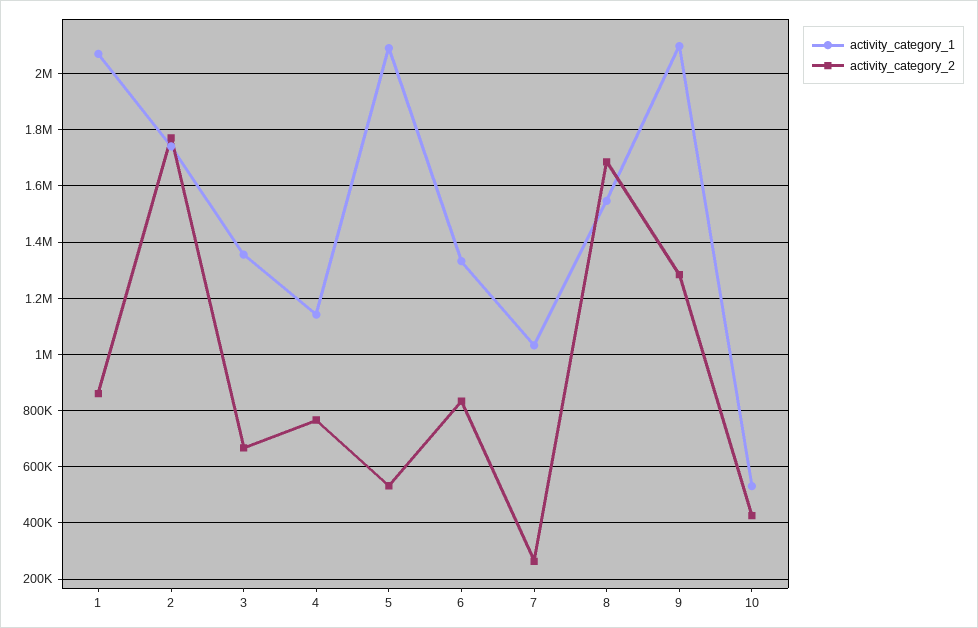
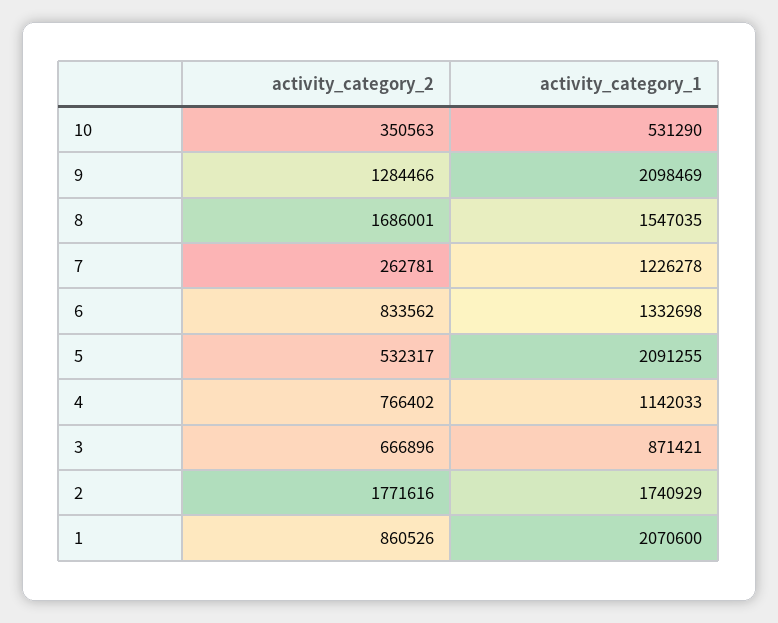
  {
    "activity_category_1": {
      "1": 2070600,
      "2": 1740929,
-     "3": 1350000,
+     "3": 871421,
      "4": 1142033,
      "5": 2091255,
      "6": 1332698,
-     "7": 1025000,
+     "7": 1226278,
      "8": 1547035,
      "9": 2098469,
      "10": 531290
    },
    "activity_category_2": {
      "1": 860526,
      "2": 1771616,
      "3": 666896,
      "4": 766402,
      "5": 532317,
      "6": 833562,
      "7": 262781,
      "8": 1686001,
      "9": 1284466,
-     "10": 425000
+     "10": 350563
    }
  }

